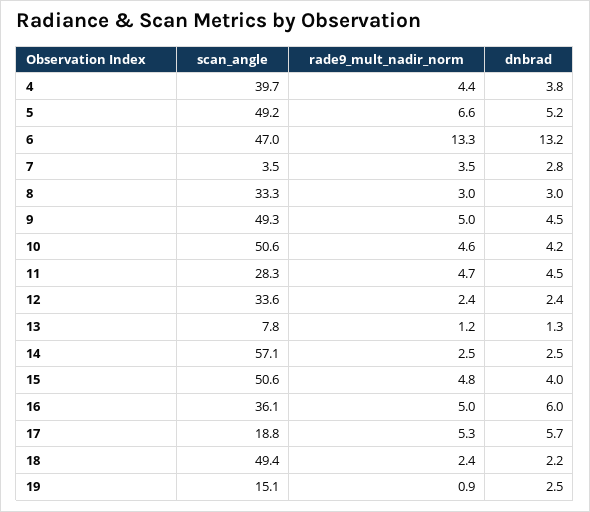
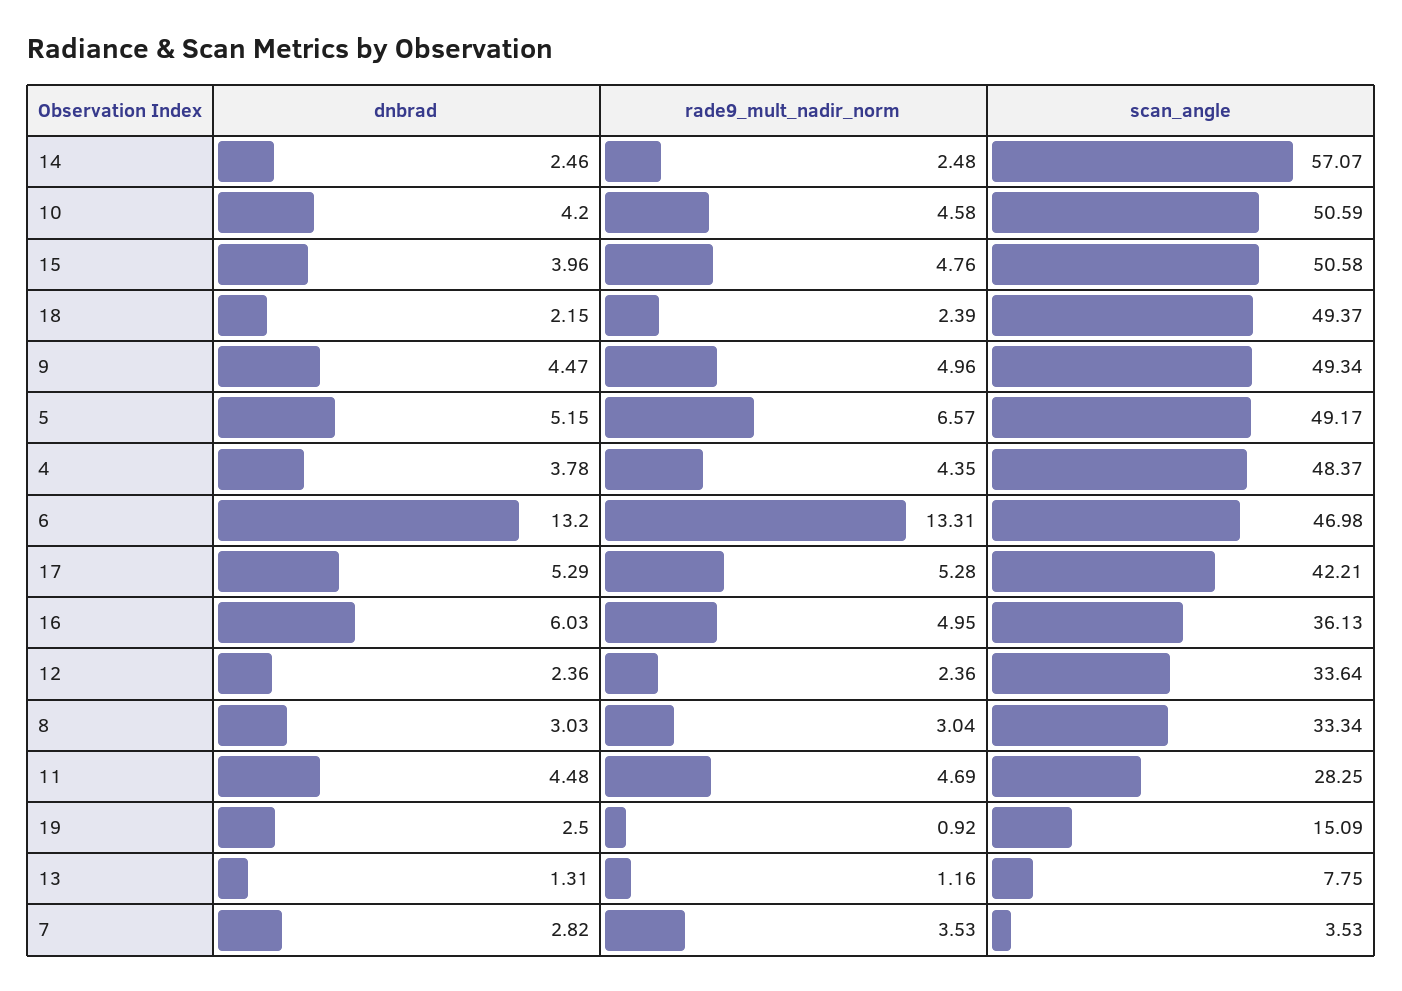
  {
    "scan_angle": {
-     "4": 39.7,
+     "4": 48.37,
      "5": 49.17,
      "6": 46.98,
      "7": 3.53,
      "8": 33.34,
      "9": 49.34,
      "10": 50.59,
      "11": 28.25,
      "12": 33.64,
      "13": 7.75,
      "14": 57.07,
      "15": 50.58,
      "16": 36.13,
-     "17": 18.8,
+     "17": 42.21,
      "18": 49.37,
      "19": 15.09
    },
    "rade9_mult_nadir_norm": {
      "4": 4.35,
      "5": 6.57,
      "6": 13.31,
      "7": 3.53,
      "8": 3.04,
      "9": 4.96,
      "10": 4.58,
      "11": 4.69,
      "12": 2.36,
      "13": 1.16,
      "14": 2.48,
      "15": 4.76,
      "16": 4.95,
      "17": 5.28,
      "18": 2.39,
      "19": 0.92
    },
    "dnbrad": {
      "4": 3.78,
      "5": 5.15,
      "6": 13.2,
      "7": 2.82,
      "8": 3.03,
      "9": 4.47,
      "10": 4.2,
      "11": 4.48,
      "12": 2.36,
      "13": 1.31,
      "14": 2.46,
      "15": 3.96,
      "16": 6.03,
-     "17": 5.7,
+     "17": 5.29,
      "18": 2.15,
      "19": 2.5
    }
  }

